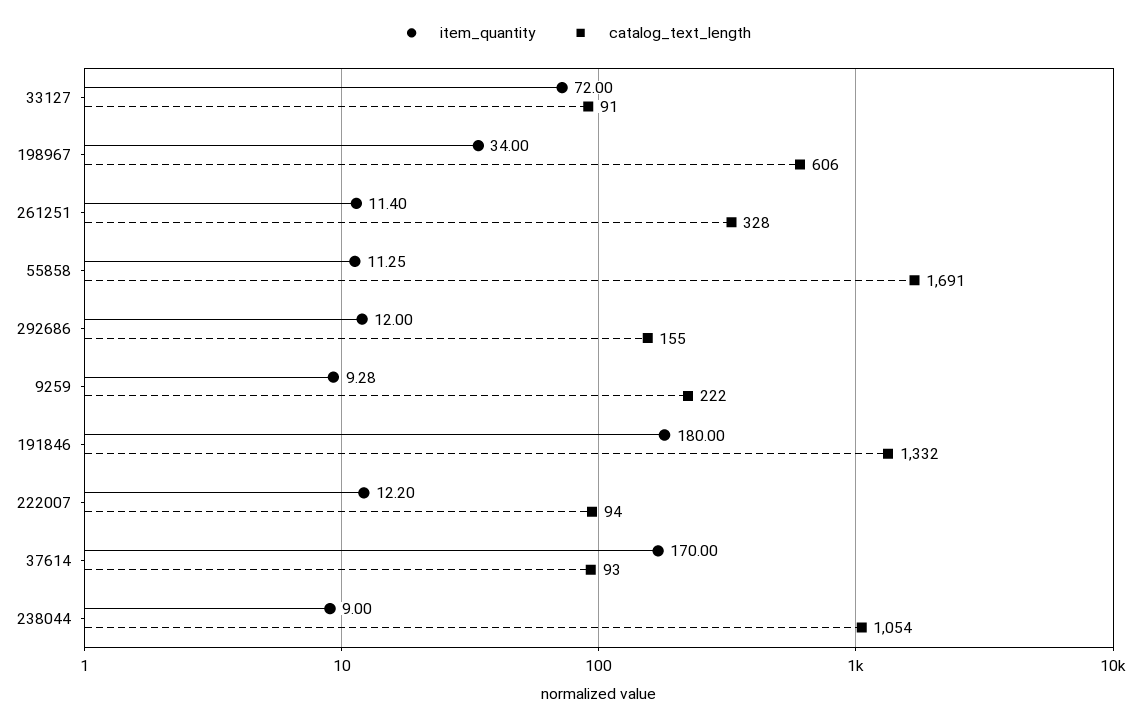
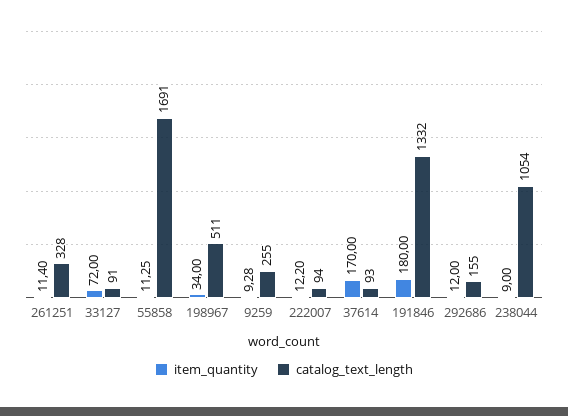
  {
    "item_quantity": {
      "33127": 72,
      "198967": 34,
      "261251": 11.4,
      "55858": 11.25,
      "292686": 12,
      "9259": 9.28,
      "191846": 180,
      "222007": 12.2,
      "37614": 170,
      "238044": 9
    },
    "catalog_text_length": {
      "33127": 91,
-     "198967": 606,
+     "198967": 511,
      "261251": 328,
      "55858": 1691,
      "292686": 155,
-     "9259": 222,
+     "9259": 255,
      "191846": 1332,
      "222007": 94,
      "37614": 93,
      "238044": 1054
    }
  }

